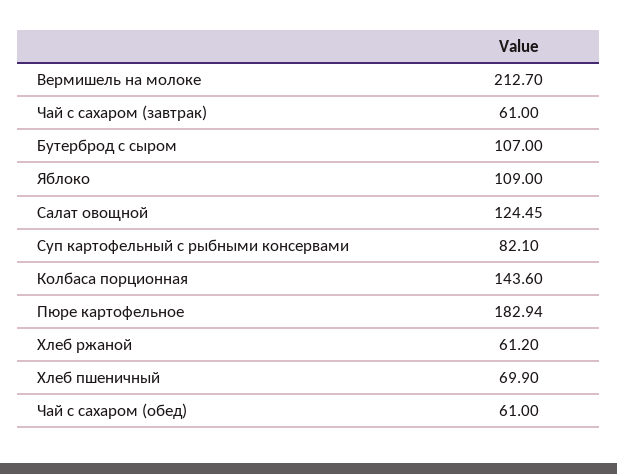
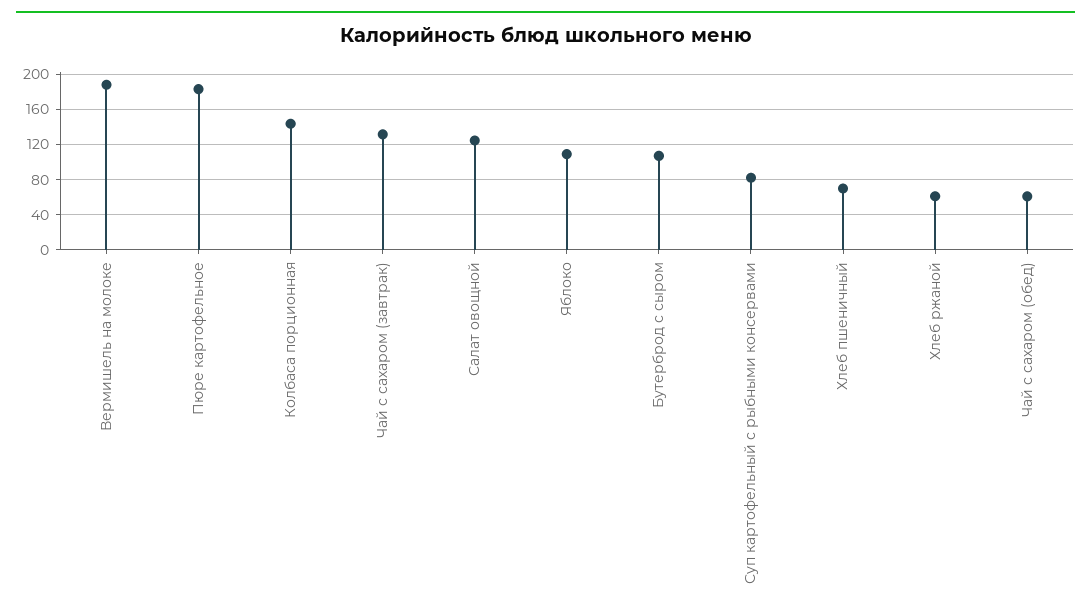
  {
-   "Вермишель на молоке": 212.7,
+   "Вермишель на молоке": 190,
-   "Чай с сахаром (завтрак)": 61,
+   "Чай с сахаром (завтрак)": 130,
    "Бутерброд с сыром": 107,
    "Яблоко": 109,
    "Салат овощной": 124.45,
    "Суп картофельный с рыбными консервами": 82.1,
    "Колбаса порционная": 143.6,
    "Пюре картофельное": 182.94,
    "Хлеб ржаной": 61.2,
    "Хлеб пшеничный": 69.9,
    "Чай с сахаром (обед)": 61
  }

